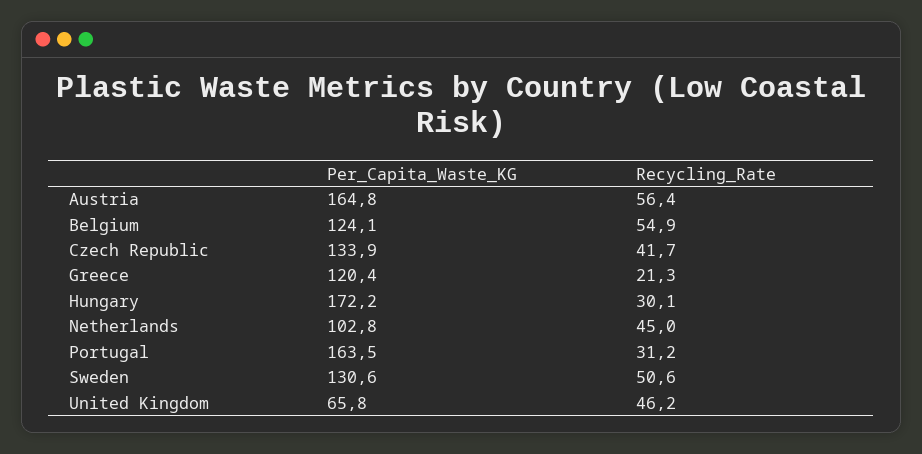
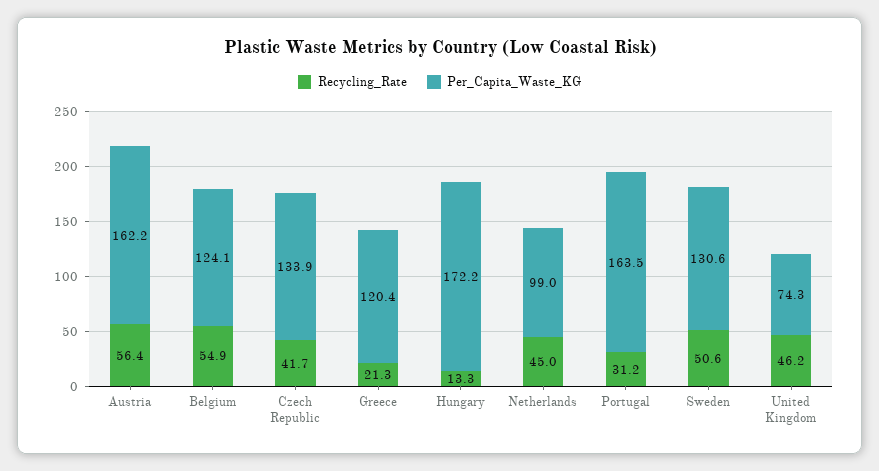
  {
    "Per_Capita_Waste_KG": {
-     "Austria": 164.8,
+     "Austria": 162.2,
      "Belgium": 124.1,
      "Czech Republic": 133.9,
      "Greece": 120.4,
      "Hungary": 172.2,
-     "Netherlands": 102.8,
+     "Netherlands": 99,
      "Portugal": 163.5,
      "Sweden": 130.6,
-     "United Kingdom": 65.8
+     "United Kingdom": 74.3
    },
    "Recycling_Rate": {
      "Austria": 56.4,
      "Belgium": 54.9,
      "Czech Republic": 41.7,
      "Greece": 21.3,
-     "Hungary": 30.1,
+     "Hungary": 13.3,
      "Netherlands": 45,
      "Portugal": 31.2,
      "Sweden": 50.6,
      "United Kingdom": 46.2
    }
  }

